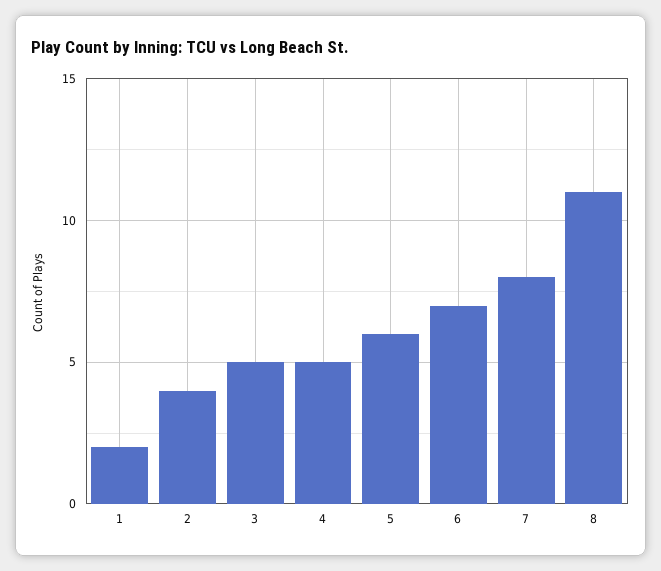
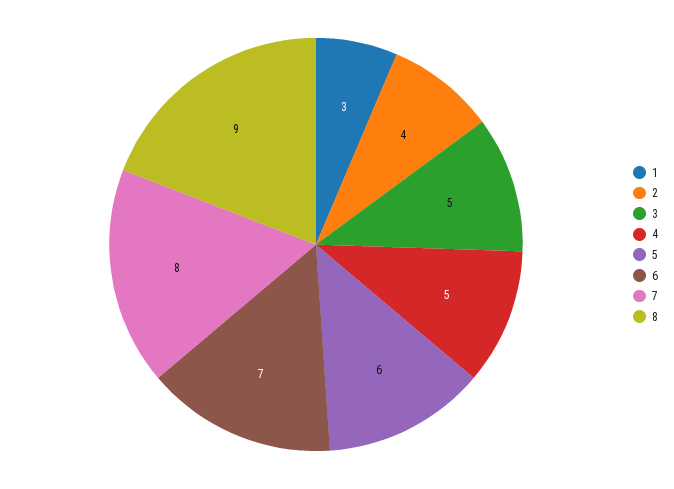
  {
-   "1": 2,
+   "1": 3,
    "2": 4,
    "3": 5,
    "4": 5,
    "5": 6,
    "6": 7,
    "7": 8,
-   "8": 11
+   "8": 9
  }

